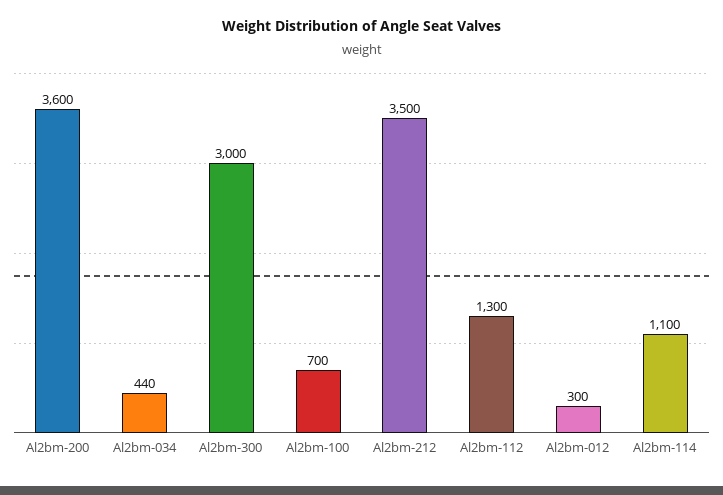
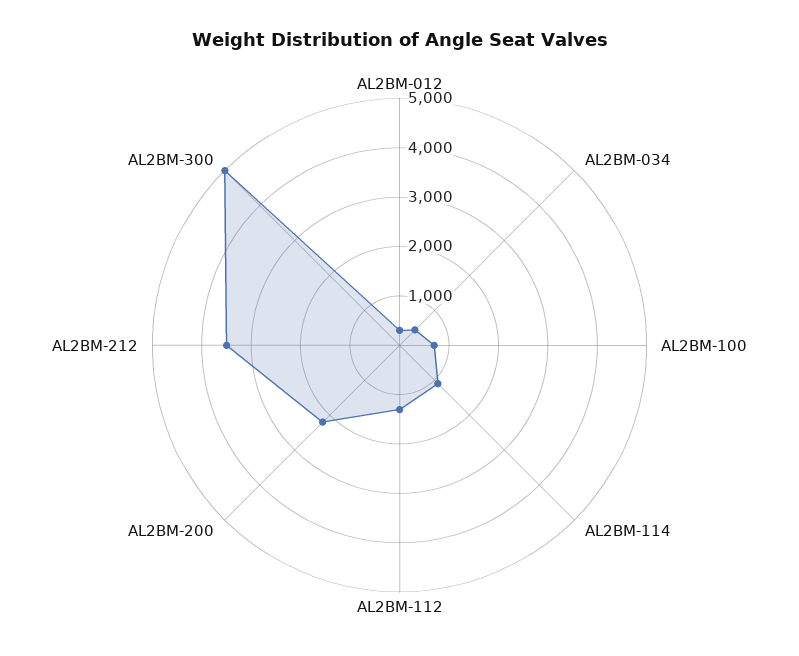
  {
-   "Al2bm-200": 3600,
+   "Al2bm-200": 2200,
    "Al2bm-034": 440,
-   "Al2bm-300": 3000,
+   "Al2bm-300": 5000,
    "Al2bm-100": 700,
    "Al2bm-212": 3500,
    "Al2bm-112": 1300,
    "Al2bm-012": 300,
    "Al2bm-114": 1100
  }

